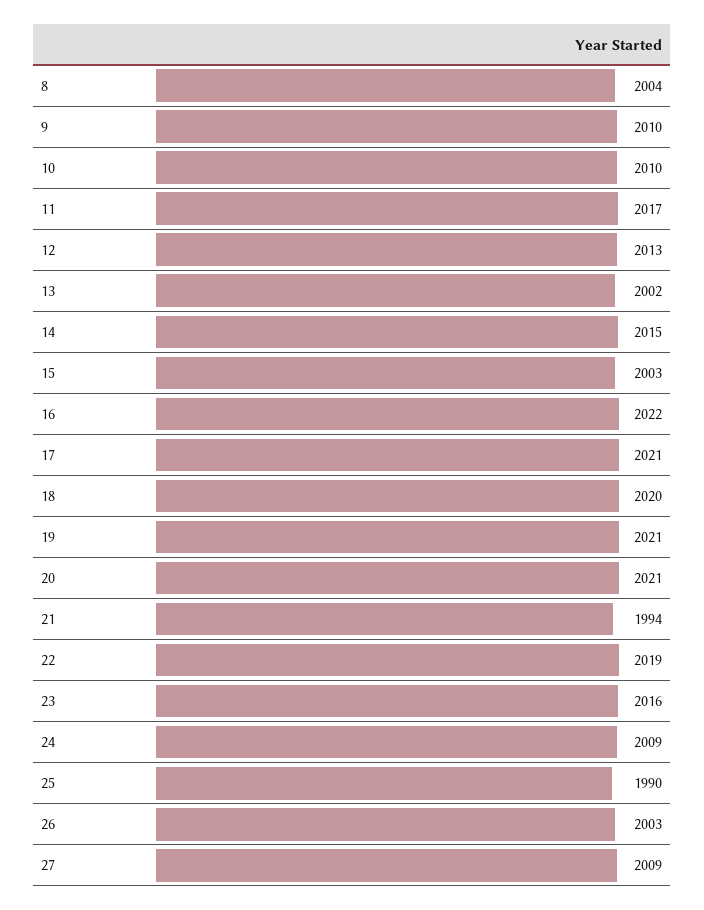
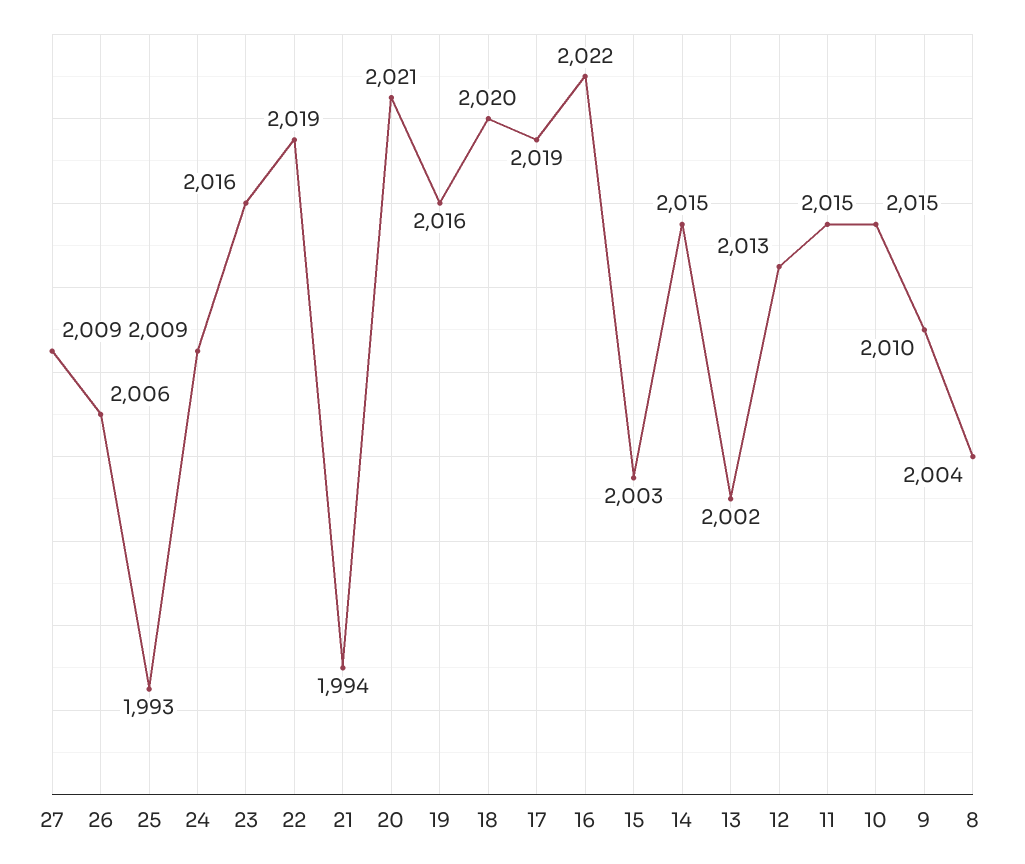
  {
    "8": 2004,
    "9": 2010,
-   "10": 2010,
+   "10": 2015,
-   "11": 2017,
+   "11": 2015,
    "12": 2013,
    "13": 2002,
    "14": 2015,
    "15": 2003,
    "16": 2022,
-   "17": 2021,
+   "17": 2019,
    "18": 2020,
-   "19": 2021,
+   "19": 2016,
    "20": 2021,
    "21": 1994,
    "22": 2019,
    "23": 2016,
    "24": 2009,
-   "25": 1990,
+   "25": 1993,
-   "26": 2003,
+   "26": 2006,
    "27": 2009
  }

